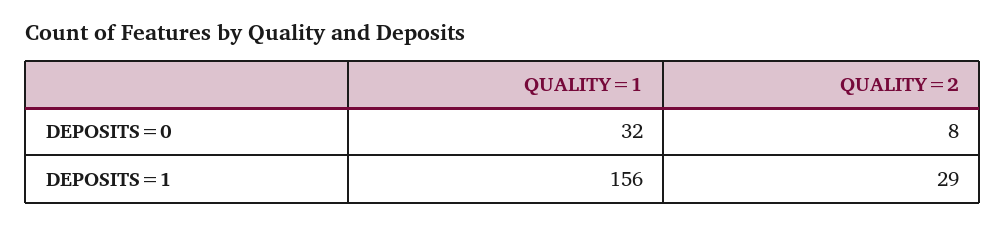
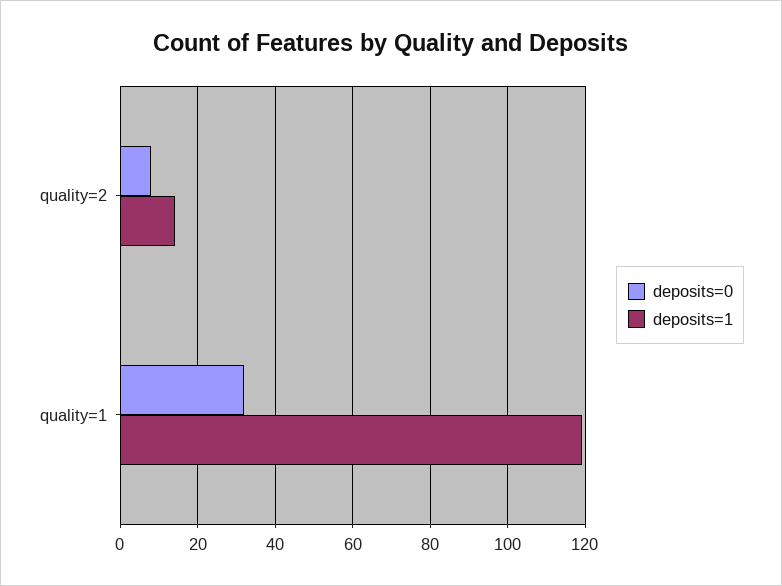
  {
    "DEPOSITS=0": {
      "QUALITY=1": 32,
      "QUALITY=2": 8
    },
    "DEPOSITS=1": {
-     "QUALITY=1": 156,
+     "QUALITY=1": 120,
-     "QUALITY=2": 29
+     "QUALITY=2": 15
    }
  }

